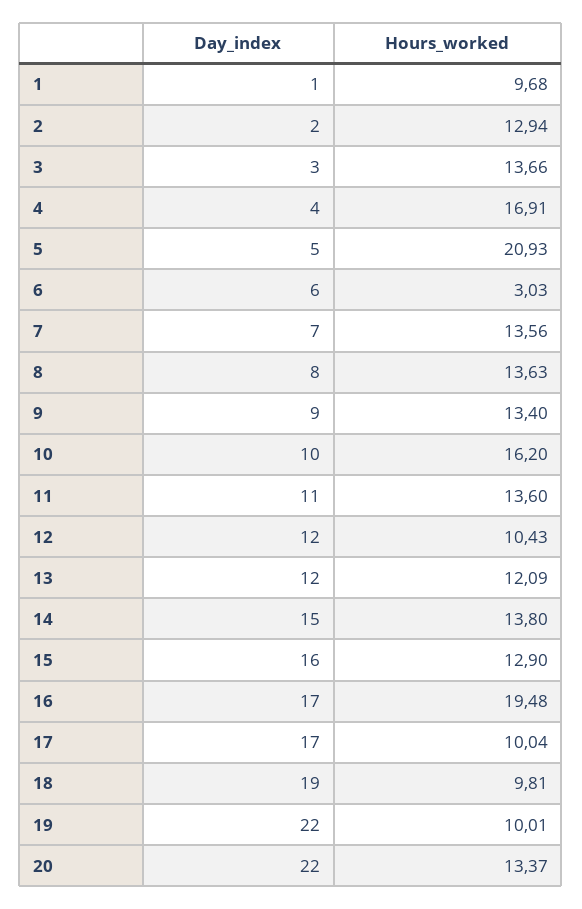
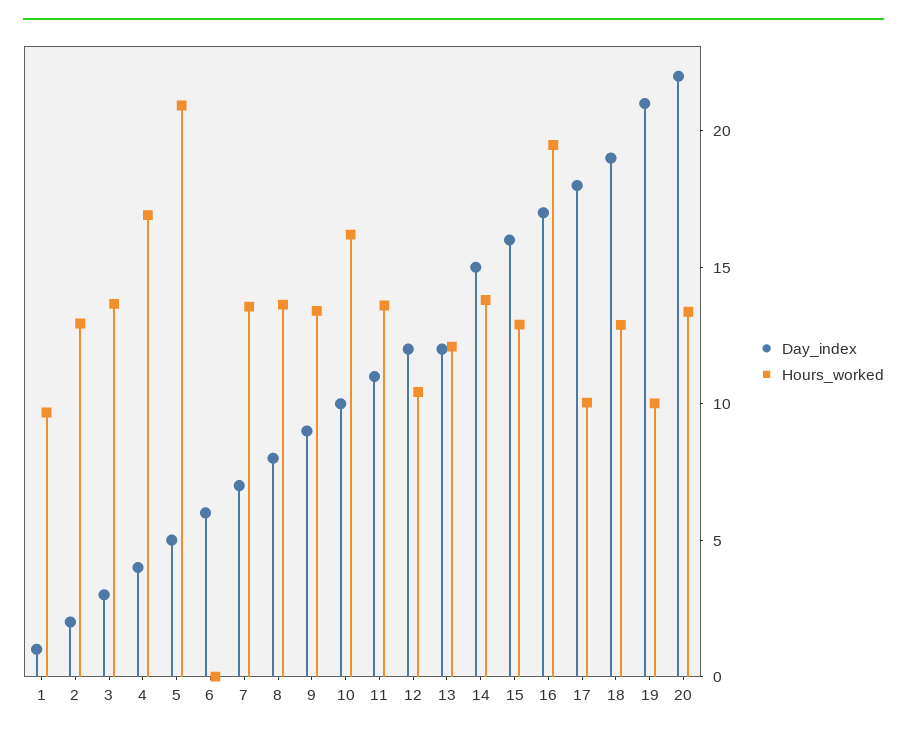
  {
    "Day_index": {
      "1": 1,
      "2": 2,
      "3": 3,
      "4": 4,
      "5": 5,
      "6": 6,
      "7": 7,
      "8": 8,
      "9": 9,
      "10": 10,
      "11": 11,
      "12": 12,
      "13": 12,
      "14": 15,
      "15": 16,
      "16": 17,
-     "17": 17,
+     "17": 18,
      "18": 19,
-     "19": 22,
+     "19": 21,
      "20": 22
    },
    "Hours_worked": {
      "1": 9.68,
      "2": 12.94,
      "3": 13.66,
      "4": 16.91,
      "5": 20.93,
-     "6": 3.03,
+     "6": 0,
      "7": 13.56,
      "8": 13.63,
      "9": 13.4,
      "10": 16.2,
      "11": 13.6,
      "12": 10.43,
      "13": 12.09,
      "14": 13.8,
      "15": 12.9,
      "16": 19.48,
      "17": 10.04,
-     "18": 9.81,
+     "18": 13,
      "19": 10.01,
      "20": 13.37
    }
  }

